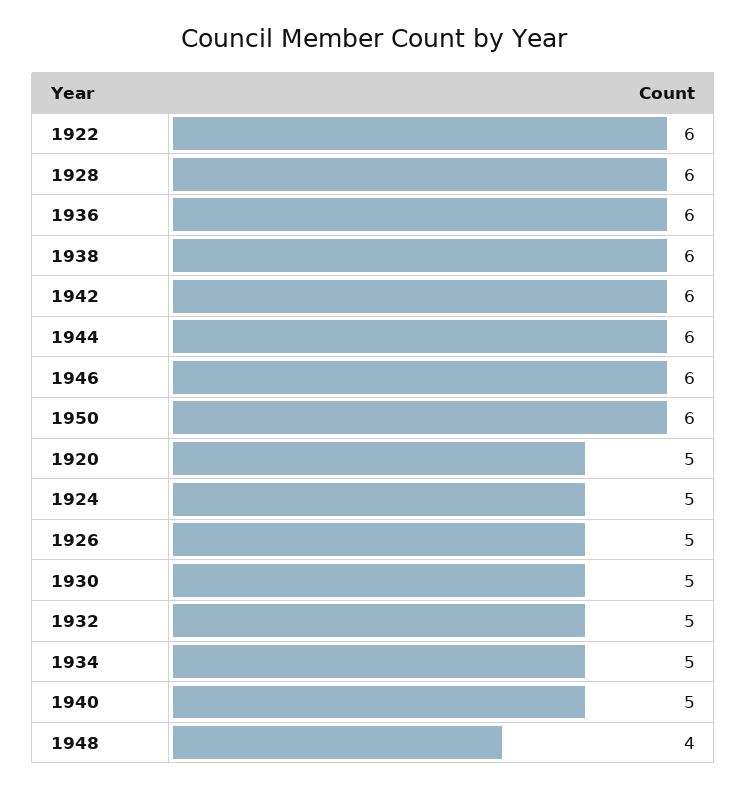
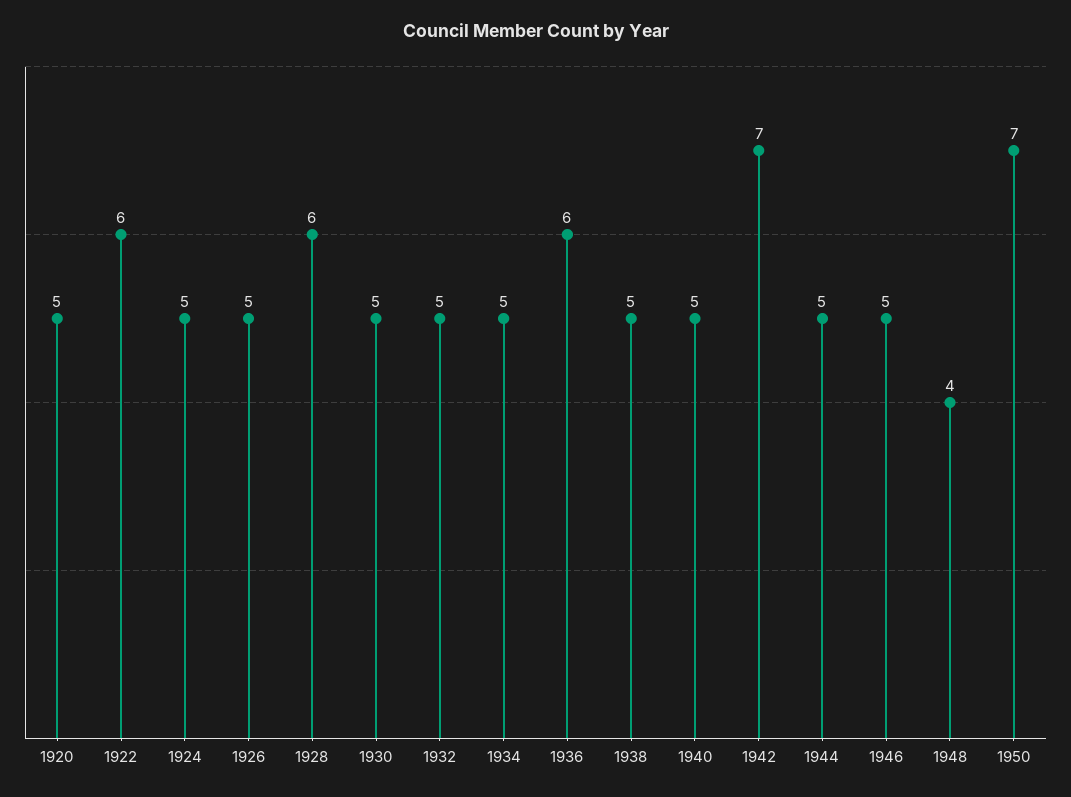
  {
    "1922": 6,
    "1928": 6,
    "1936": 6,
-   "1938": 6,
+   "1938": 5,
-   "1942": 6,
+   "1942": 7,
-   "1944": 6,
+   "1944": 5,
-   "1946": 6,
+   "1946": 5,
-   "1950": 6,
+   "1950": 7,
    "1920": 5,
    "1924": 5,
    "1926": 5,
    "1930": 5,
    "1932": 5,
    "1934": 5,
    "1940": 5,
    "1948": 4
  }

